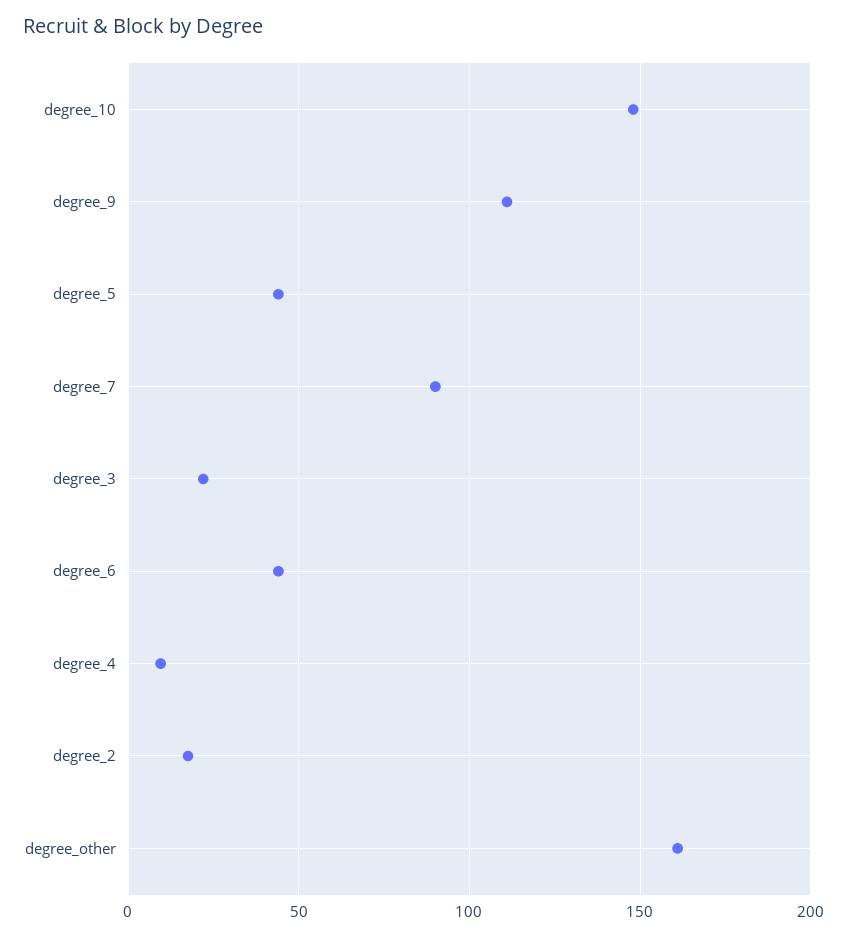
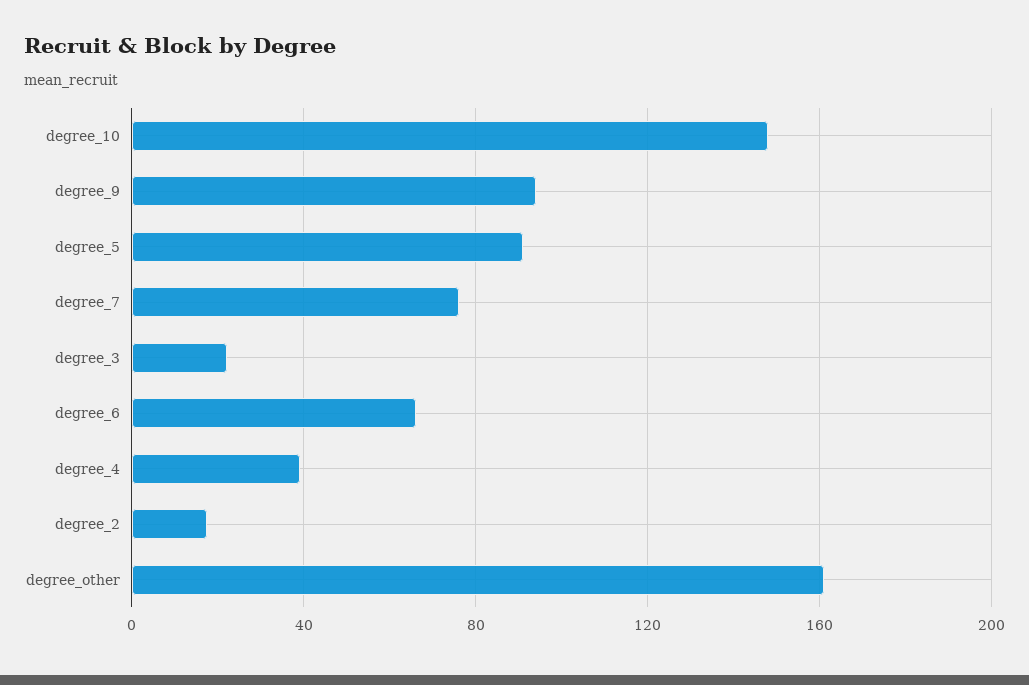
  {
    "degree_10": 150,
-   "degree_9": 110,
+   "degree_9": 95,
-   "degree_5": 45,
+   "degree_5": 90,
-   "degree_7": 90,
+   "degree_7": 75,
    "degree_3": 20,
-   "degree_6": 45,
+   "degree_6": 65,
-   "degree_4": 10,
+   "degree_4": 40,
    "degree_2": 20,
    "degree_other": 160
  }

